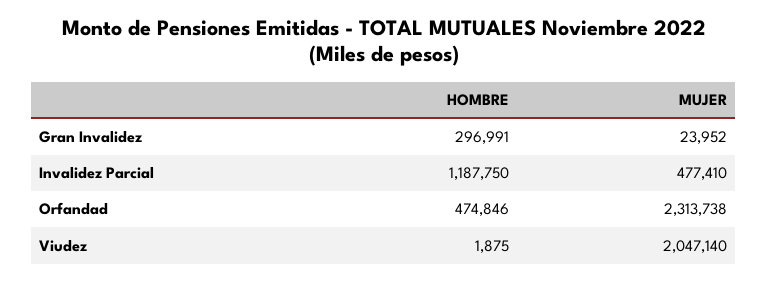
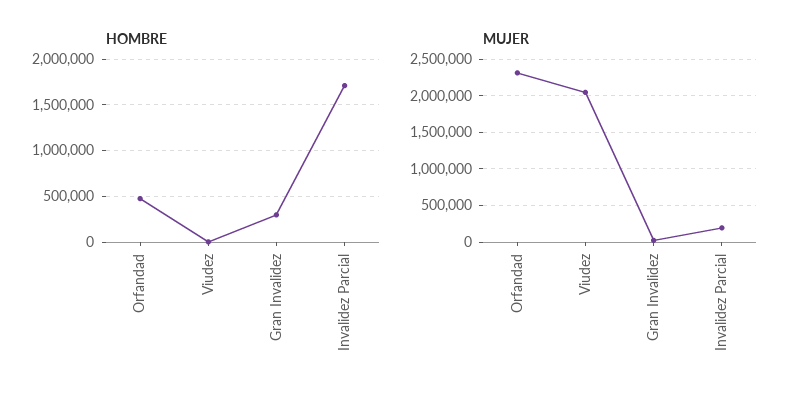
  {
    "HOMBRE": {
      "Gran Invalidez": 296991,
-     "Invalidez Parcial": 1187750,
+     "Invalidez Parcial": 1700000,
      "Orfandad": 474846,
      "Viudez": 1875
    },
    "MUJER": {
      "Gran Invalidez": 23952,
-     "Invalidez Parcial": 477410,
+     "Invalidez Parcial": 200000,
      "Orfandad": 2313738,
      "Viudez": 2047140
    }
  }

